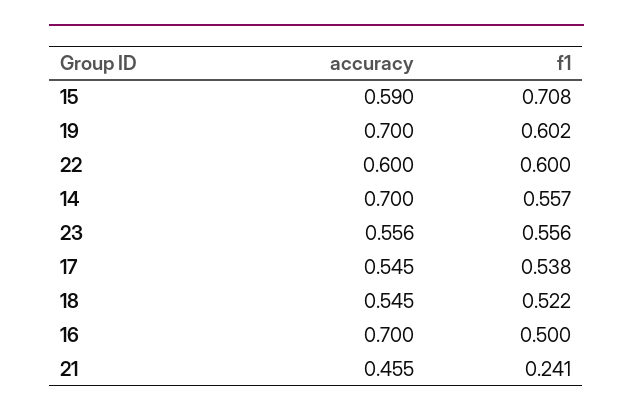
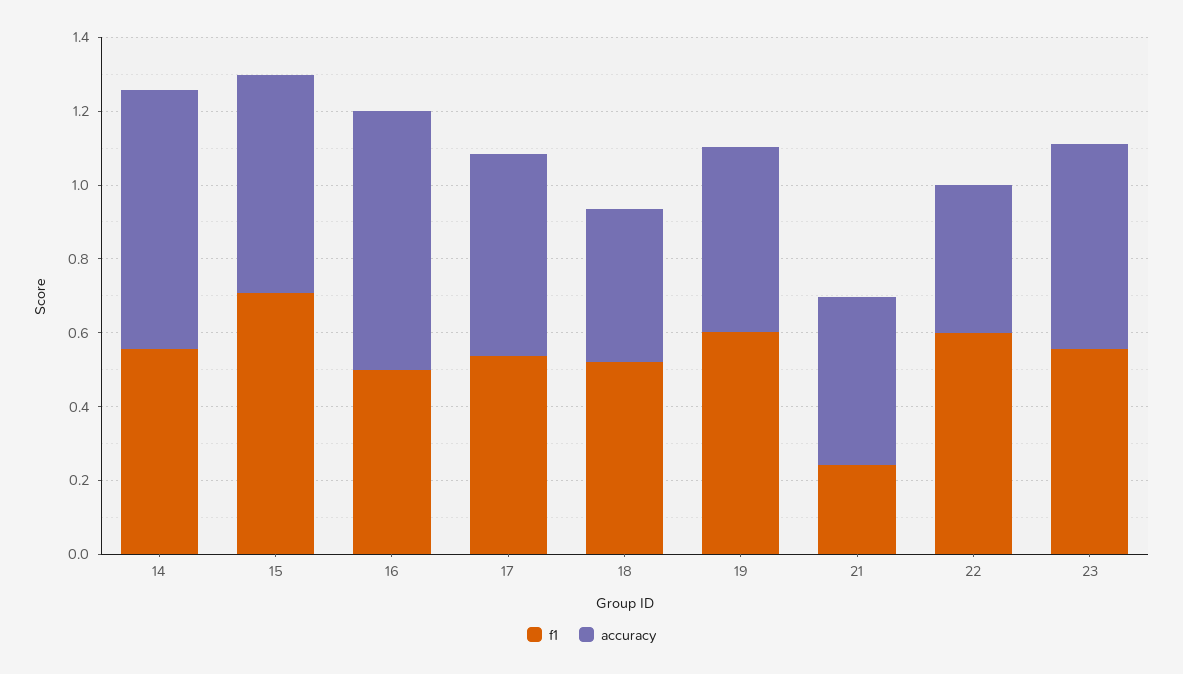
  {
    "accuracy": {
      "15": 0.59,
-     "19": 0.7,
+     "19": 0.5,
-     "22": 0.6,
+     "22": 0.4,
      "14": 0.7,
      "23": 0.556,
      "17": 0.545,
-     "18": 0.545,
+     "18": 0.4,
      "16": 0.7,
      "21": 0.455
    },
    "f1": {
      "15": 0.708,
      "19": 0.602,
      "22": 0.6,
      "14": 0.557,
      "23": 0.556,
      "17": 0.538,
      "18": 0.522,
      "16": 0.5,
      "21": 0.241
    }
  }

